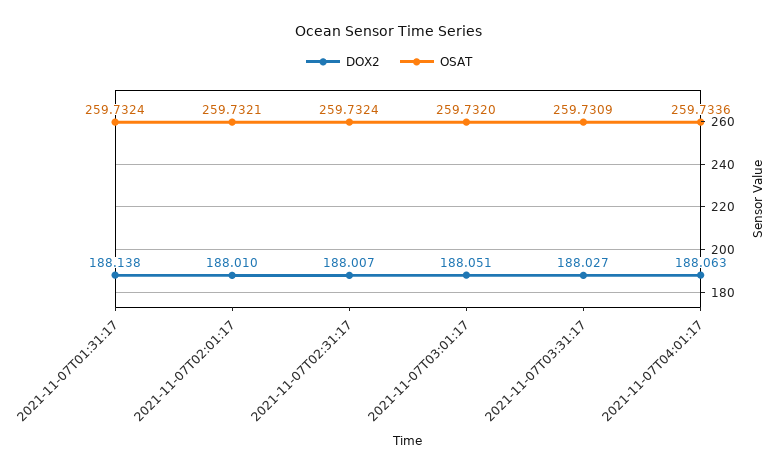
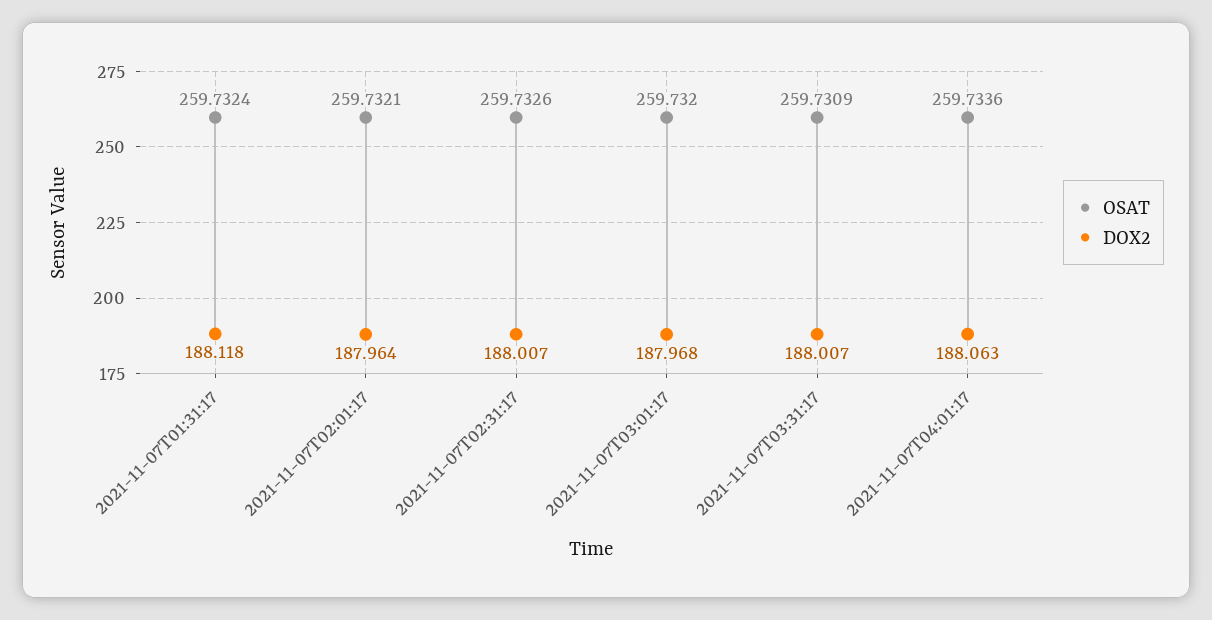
  {
    "DOX2": {
-     "2021-11-07T01:31:17": 188.138,
+     "2021-11-07T01:31:17": 188.118,
-     "2021-11-07T02:01:17": 188.01,
+     "2021-11-07T02:01:17": 187.964,
      "2021-11-07T02:31:17": 188.007,
-     "2021-11-07T03:01:17": 188.051,
+     "2021-11-07T03:01:17": 187.968,
-     "2021-11-07T03:31:17": 188.027,
+     "2021-11-07T03:31:17": 188.007,
      "2021-11-07T04:01:17": 188.063
    },
    "OSAT": {
      "2021-11-07T01:31:17": 259.7324,
      "2021-11-07T02:01:17": 259.7321,
-     "2021-11-07T02:31:17": 259.7324,
+     "2021-11-07T02:31:17": 259.7326,
      "2021-11-07T03:01:17": 259.732,
      "2021-11-07T03:31:17": 259.7309,
      "2021-11-07T04:01:17": 259.7336
    }
  }

